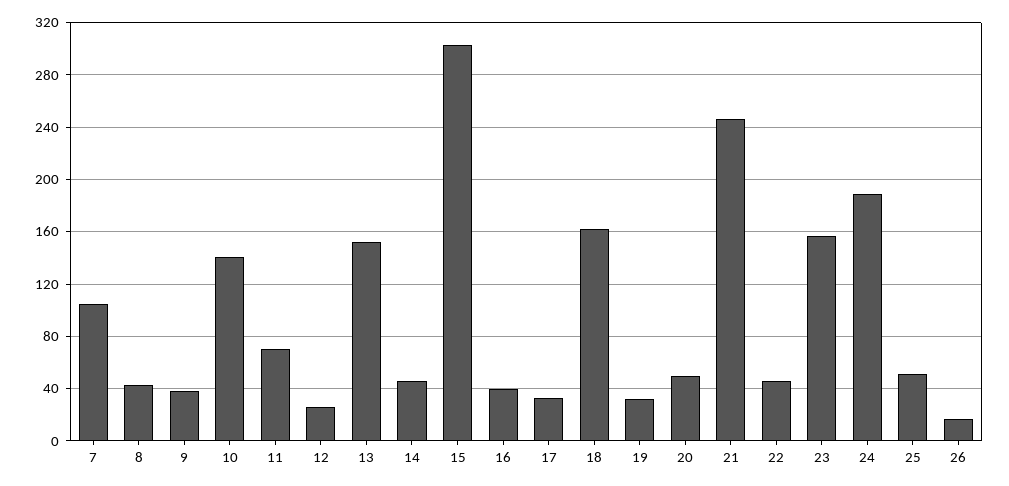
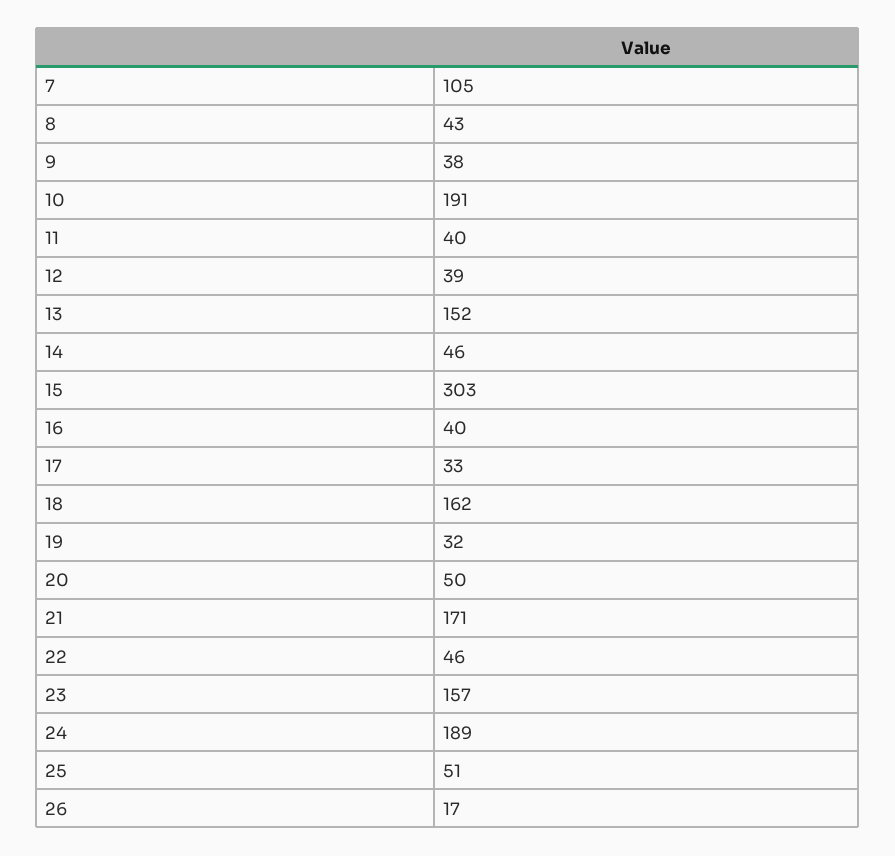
  {
    "7": 105,
    "8": 43,
    "9": 38,
-   "10": 140,
+   "10": 191,
-   "11": 70,
+   "11": 40,
-   "12": 25,
+   "12": 39,
    "13": 152,
    "14": 46,
    "15": 303,
    "16": 40,
    "17": 33,
    "18": 162,
    "19": 32,
    "20": 50,
-   "21": 245,
+   "21": 171,
    "22": 46,
    "23": 157,
    "24": 189,
    "25": 51,
    "26": 17
  }

